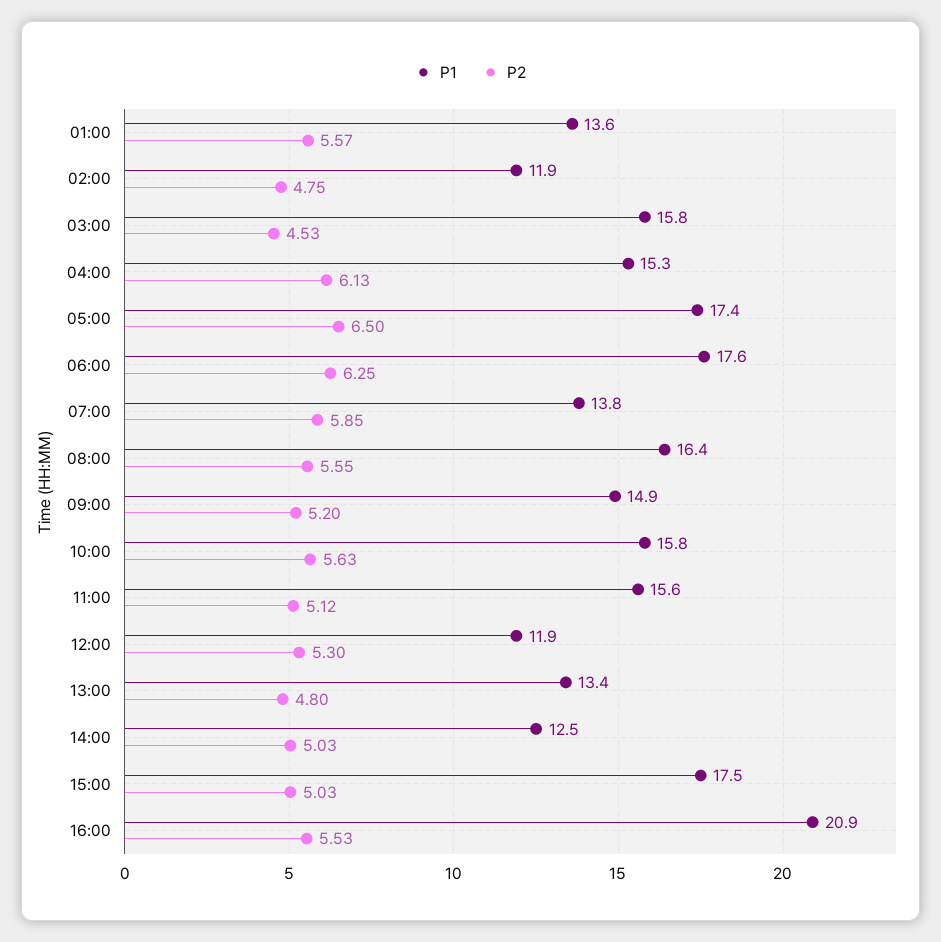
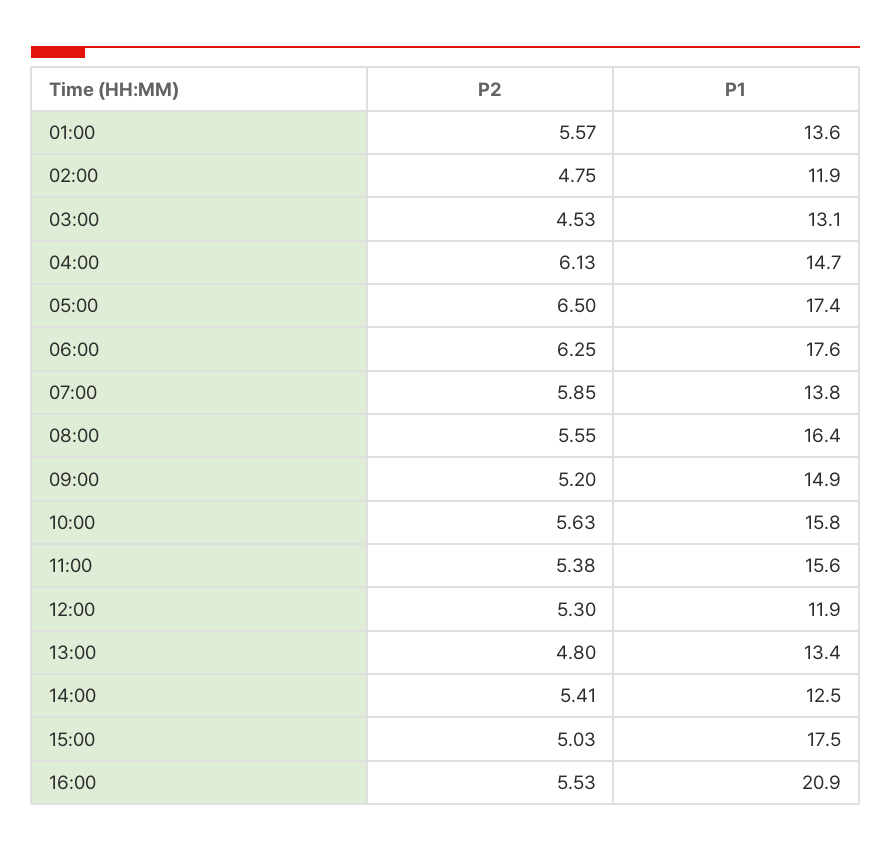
  {
    "P1": {
      "01:00": 13.6,
      "02:00": 11.9,
-     "03:00": 15.8,
+     "03:00": 13.1,
-     "04:00": 15.3,
+     "04:00": 14.7,
      "05:00": 17.4,
      "06:00": 17.6,
      "07:00": 13.8,
      "08:00": 16.4,
      "09:00": 14.9,
      "10:00": 15.8,
      "11:00": 15.6,
      "12:00": 11.9,
      "13:00": 13.4,
      "14:00": 12.5,
      "15:00": 17.5,
      "16:00": 20.9
    },
    "P2": {
      "01:00": 5.57,
      "02:00": 4.75,
      "03:00": 4.53,
      "04:00": 6.13,
      "05:00": 6.5,
      "06:00": 6.25,
      "07:00": 5.85,
      "08:00": 5.55,
      "09:00": 5.2,
      "10:00": 5.63,
-     "11:00": 5.12,
+     "11:00": 5.38,
      "12:00": 5.3,
      "13:00": 4.8,
-     "14:00": 5.03,
+     "14:00": 5.41,
      "15:00": 5.03,
      "16:00": 5.53
    }
  }

